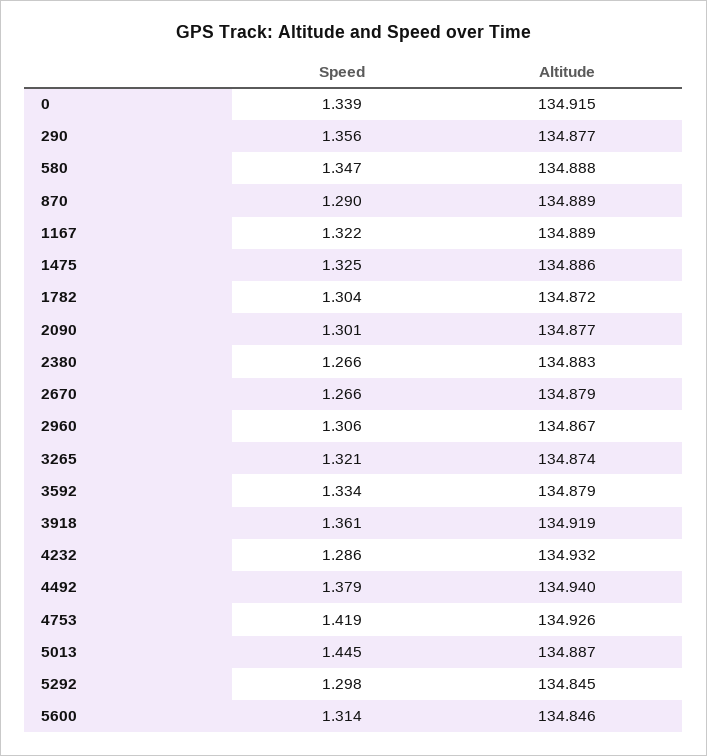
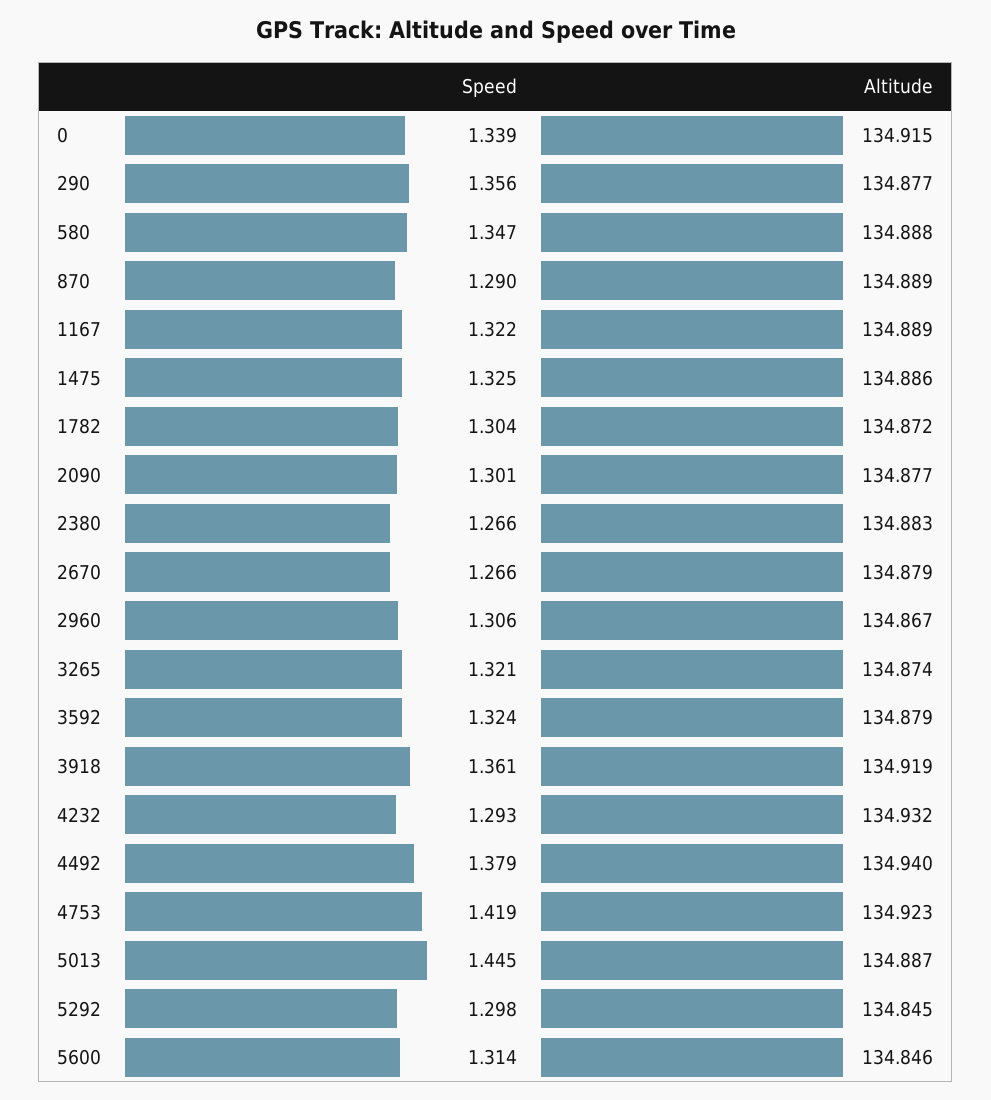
  {
    "Speed": {
      "0": 1.339,
      "290": 1.356,
      "580": 1.347,
      "870": 1.29,
      "1167": 1.322,
      "1475": 1.325,
      "1782": 1.304,
      "2090": 1.301,
      "2380": 1.266,
      "2670": 1.266,
      "2960": 1.306,
      "3265": 1.321,
-     "3592": 1.334,
+     "3592": 1.324,
      "3918": 1.361,
-     "4232": 1.286,
+     "4232": 1.293,
      "4492": 1.379,
      "4753": 1.419,
      "5013": 1.445,
      "5292": 1.298,
      "5600": 1.314
    },
    "Altitude": {
      "0": 134.915,
      "290": 134.877,
      "580": 134.888,
      "870": 134.889,
      "1167": 134.889,
      "1475": 134.886,
      "1782": 134.872,
      "2090": 134.877,
      "2380": 134.883,
      "2670": 134.879,
      "2960": 134.867,
      "3265": 134.874,
      "3592": 134.879,
      "3918": 134.919,
      "4232": 134.932,
      "4492": 134.94,
-     "4753": 134.926,
+     "4753": 134.923,
      "5013": 134.887,
      "5292": 134.845,
      "5600": 134.846
    }
  }

